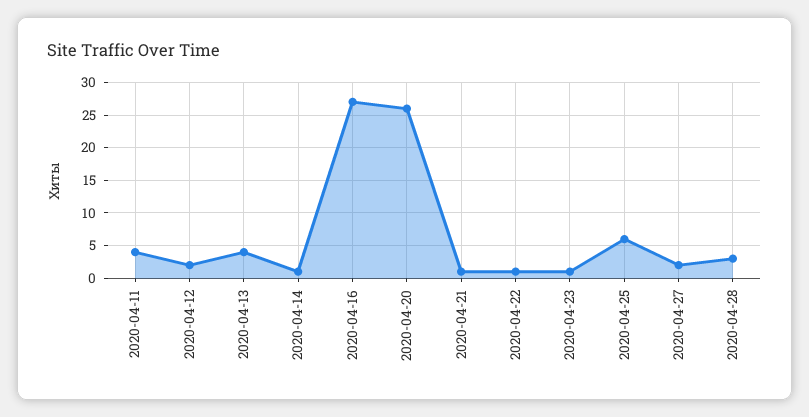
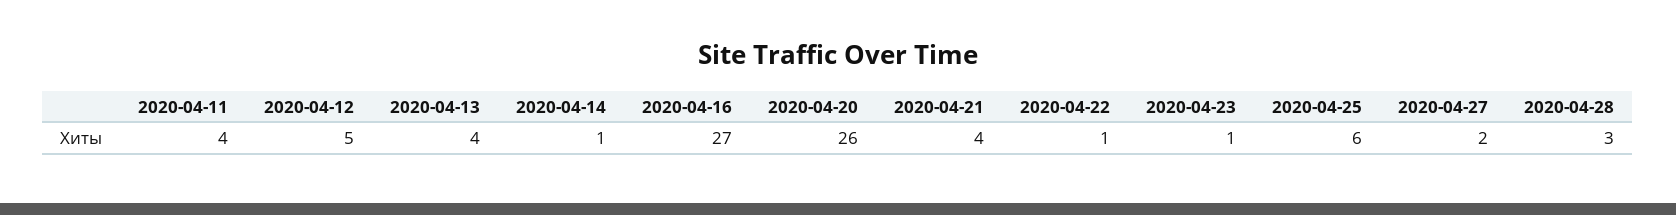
  {
    "2020-04-11": 4,
-   "2020-04-12": 2,
+   "2020-04-12": 5,
    "2020-04-13": 4,
    "2020-04-14": 1,
    "2020-04-16": 27,
    "2020-04-20": 26,
-   "2020-04-21": 1,
+   "2020-04-21": 4,
    "2020-04-22": 1,
    "2020-04-23": 1,
    "2020-04-25": 6,
    "2020-04-27": 2,
    "2020-04-28": 3
  }

